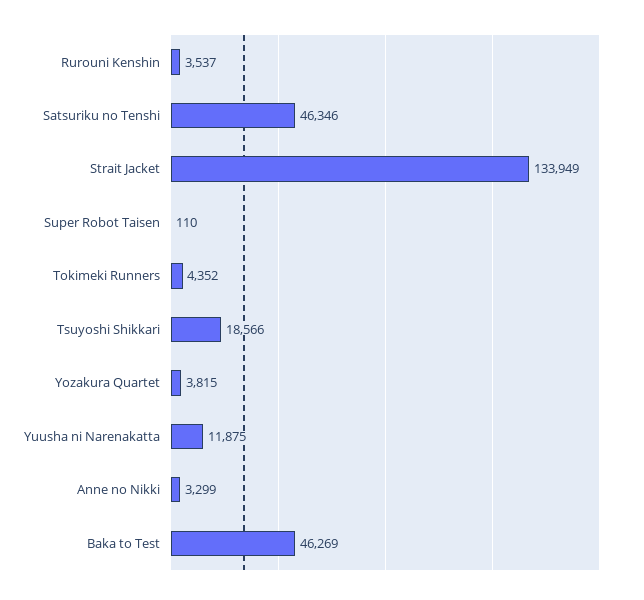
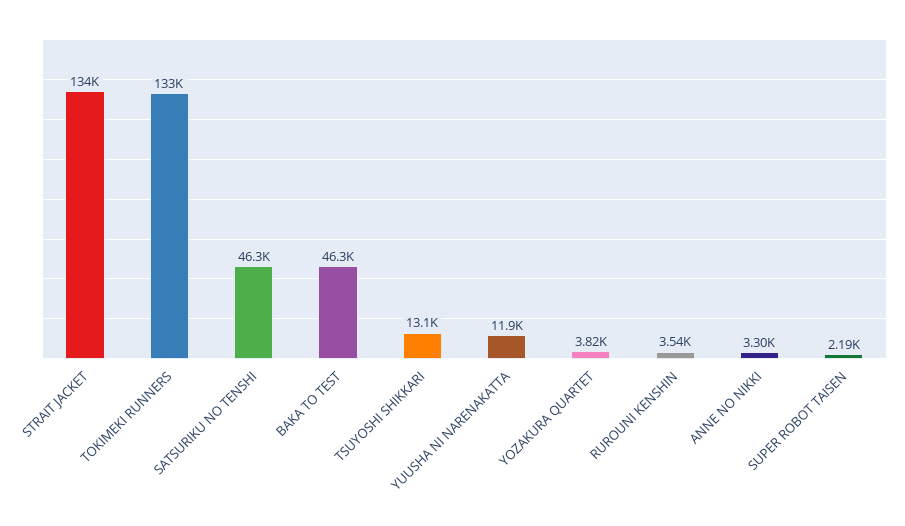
  {
    "Rurouni Kenshin": 3537,
    "Satsuriku no Tenshi": 46346,
    "Strait Jacket": 133949,
-   "Super Robot Taisen": 110,
+   "Super Robot Taisen": 2190,
-   "Tokimeki Runners": 4352,
+   "Tokimeki Runners": 133000,
-   "Tsuyoshi Shikkari": 18566,
+   "Tsuyoshi Shikkari": 13100,
    "Yozakura Quartet": 3815,
    "Yuusha ni Narenakatta": 11875,
    "Anne no Nikki": 3299,
    "Baka to Test": 46269
  }

